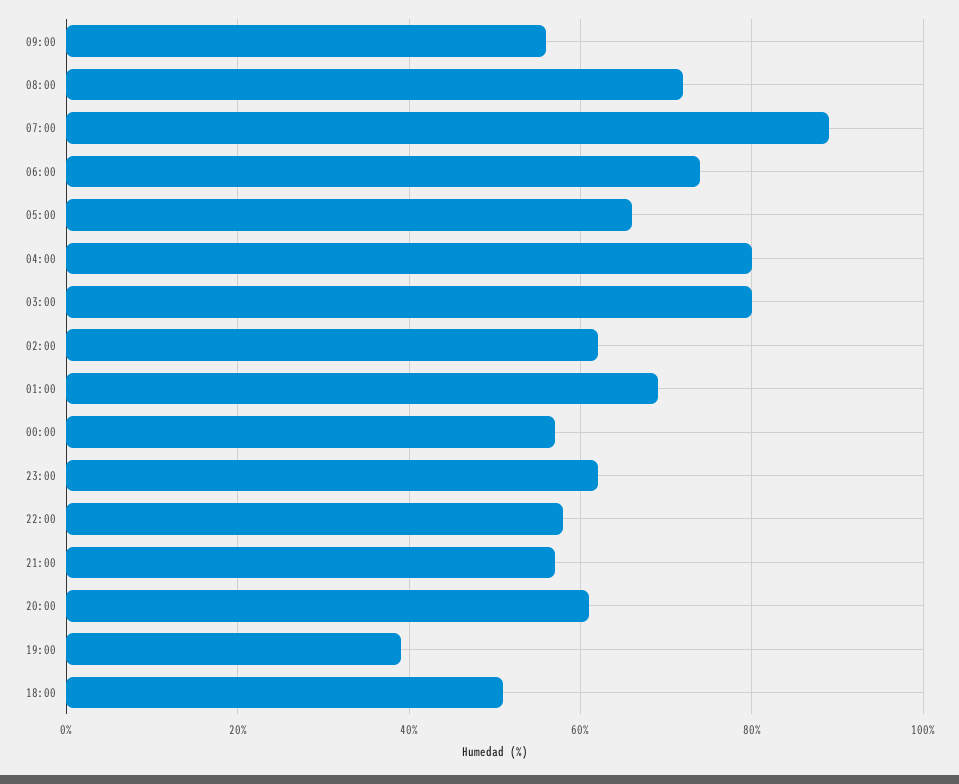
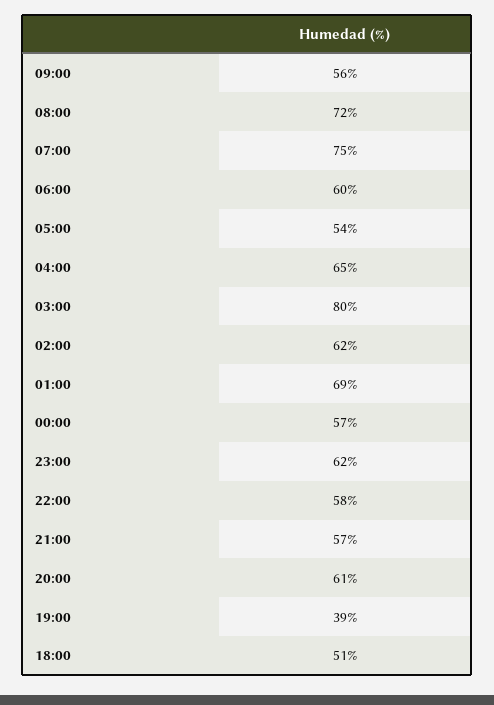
  {
    "09:00": 56,
    "08:00": 72,
-   "07:00": 90,
+   "07:00": 75,
-   "06:00": 75,
+   "06:00": 60,
-   "05:00": 65,
+   "05:00": 54,
-   "04:00": 80,
+   "04:00": 65,
    "03:00": 80,
    "02:00": 62,
    "01:00": 69,
    "00:00": 57,
    "23:00": 62,
    "22:00": 58,
    "21:00": 57,
    "20:00": 61,
    "19:00": 39,
    "18:00": 51
  }

